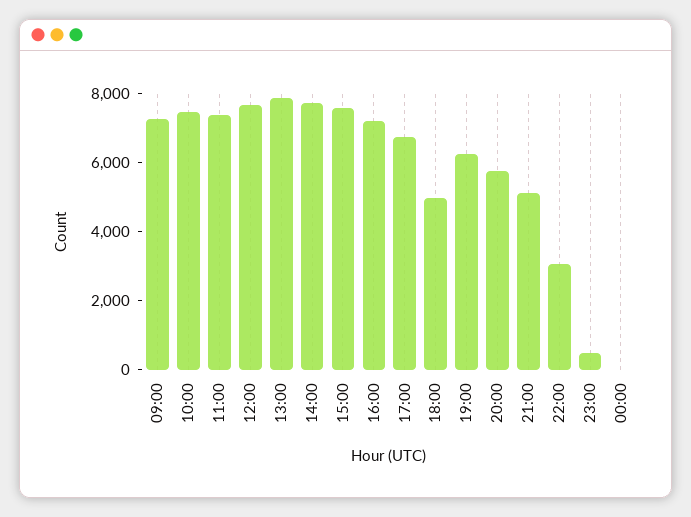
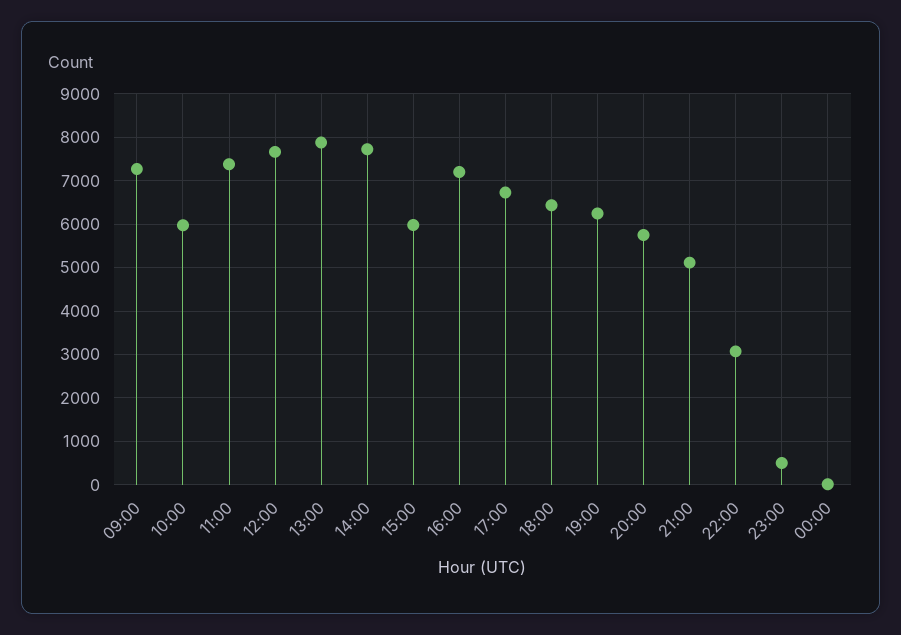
  {
    "09:00": 7200,
-   "10:00": 7500,
+   "10:00": 6000,
    "11:00": 7400,
    "12:00": 7600,
    "13:00": 7800,
    "14:00": 7800,
-   "15:00": 7500,
+   "15:00": 6000,
    "16:00": 7200,
    "17:00": 6800,
-   "18:00": 5000,
+   "18:00": 6400,
    "19:00": 6200,
    "20:00": 5800,
    "21:00": 5200,
    "22:00": 3000,
    "23:00": 600,
    "00:00": 0
  }

